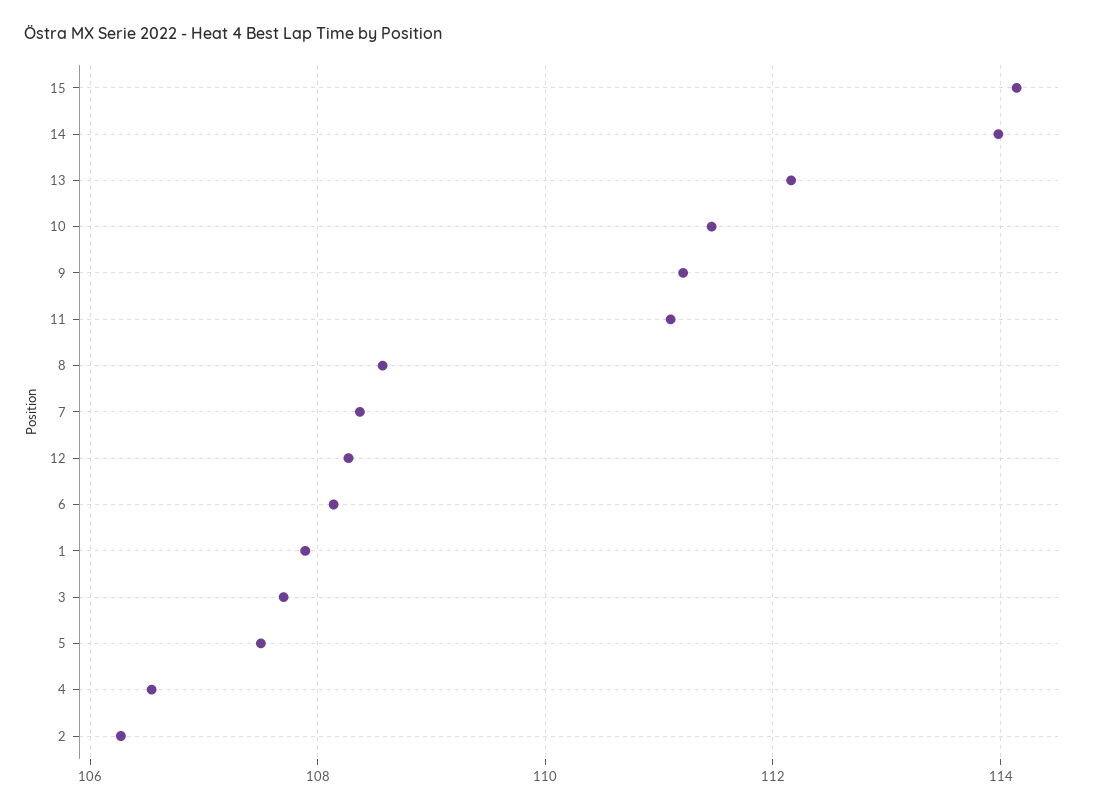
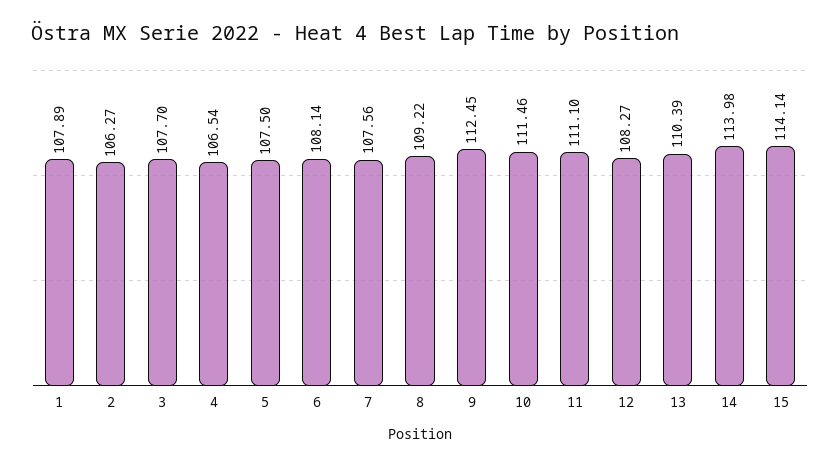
  {
    "15": 114.14,
    "14": 113.98,
-   "13": 112.2,
+   "13": 110.39,
    "10": 111.46,
-   "9": 111.2,
+   "9": 112.45,
    "11": 111.1,
-   "8": 108.6,
+   "8": 109.22,
-   "7": 108.4,
+   "7": 107.56,
    "12": 108.27,
    "6": 108.14,
    "1": 107.89,
    "3": 107.7,
    "5": 107.5,
    "4": 106.54,
    "2": 106.27
  }

